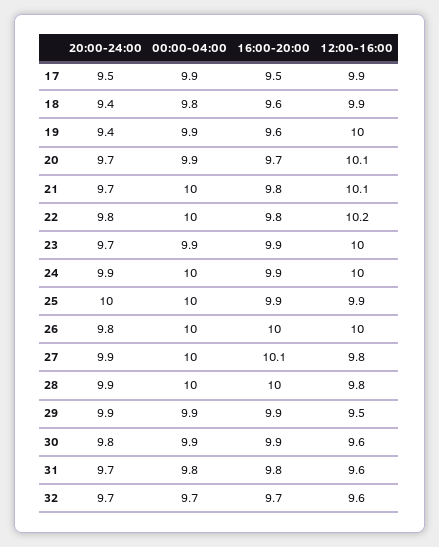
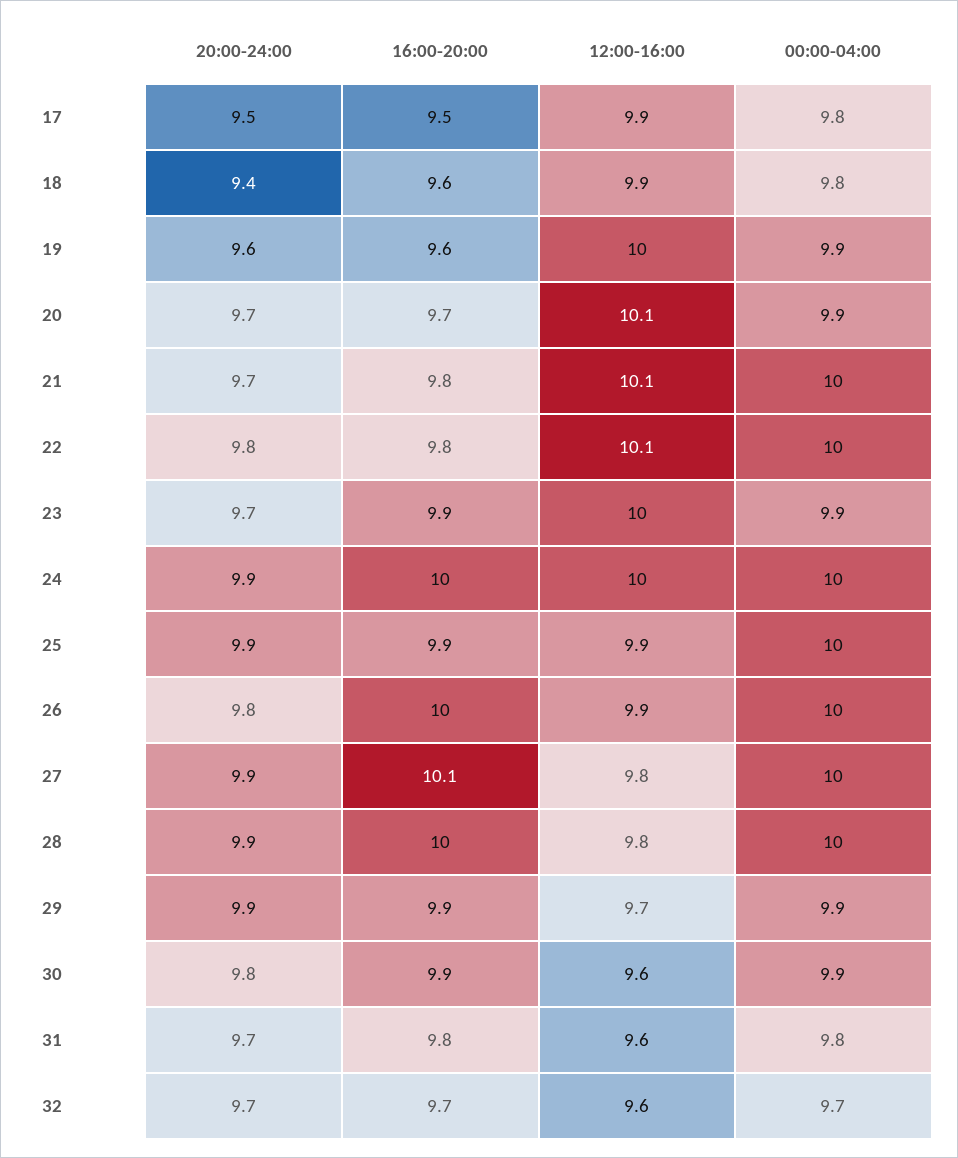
  {
    "20:00-24:00": {
      "17": 9.5,
      "18": 9.4,
-     "19": 9.4,
+     "19": 9.6,
      "20": 9.7,
      "21": 9.7,
      "22": 9.8,
      "23": 9.7,
      "24": 9.9,
-     "25": 10,
+     "25": 9.9,
      "26": 9.8,
      "27": 9.9,
      "28": 9.9,
      "29": 9.9,
      "30": 9.8,
      "31": 9.7,
      "32": 9.7
    },
    "00:00-04:00": {
-     "17": 9.9,
+     "17": 9.8,
      "18": 9.8,
      "19": 9.9,
      "20": 9.9,
      "21": 10,
      "22": 10,
      "23": 9.9,
      "24": 10,
      "25": 10,
      "26": 10,
      "27": 10,
      "28": 10,
      "29": 9.9,
      "30": 9.9,
      "31": 9.8,
      "32": 9.7
    },
    "16:00-20:00": {
      "17": 9.5,
      "18": 9.6,
      "19": 9.6,
      "20": 9.7,
      "21": 9.8,
      "22": 9.8,
      "23": 9.9,
-     "24": 9.9,
+     "24": 10,
      "25": 9.9,
      "26": 10,
      "27": 10.1,
      "28": 10,
      "29": 9.9,
      "30": 9.9,
      "31": 9.8,
      "32": 9.7
    },
    "12:00-16:00": {
      "17": 9.9,
      "18": 9.9,
      "19": 10,
      "20": 10.1,
      "21": 10.1,
-     "22": 10.2,
+     "22": 10.1,
      "23": 10,
      "24": 10,
      "25": 9.9,
-     "26": 10,
+     "26": 9.9,
      "27": 9.8,
      "28": 9.8,
-     "29": 9.5,
+     "29": 9.7,
      "30": 9.6,
      "31": 9.6,
      "32": 9.6
    }
  }

